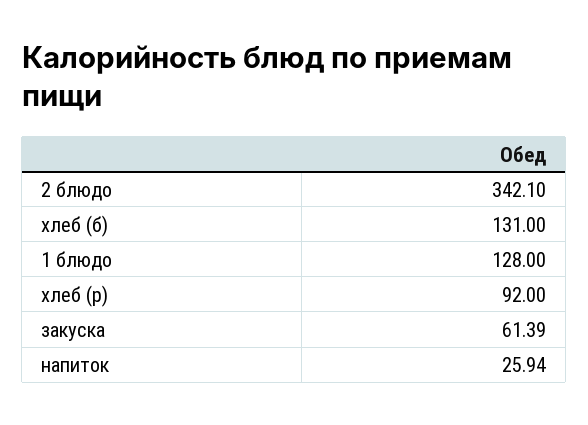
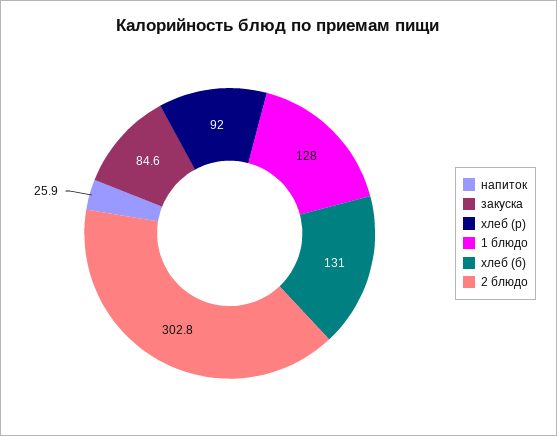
  {
-   "2 блюдо": 342.1,
+   "2 блюдо": 302.8,
    "хлеб (б)": 131,
    "1 блюдо": 128,
    "хлеб (р)": 92,
-   "закуска": 61.39,
+   "закуска": 84.6,
    "напиток": 25.94
  }

